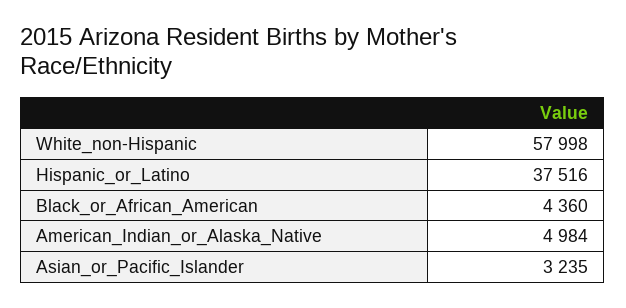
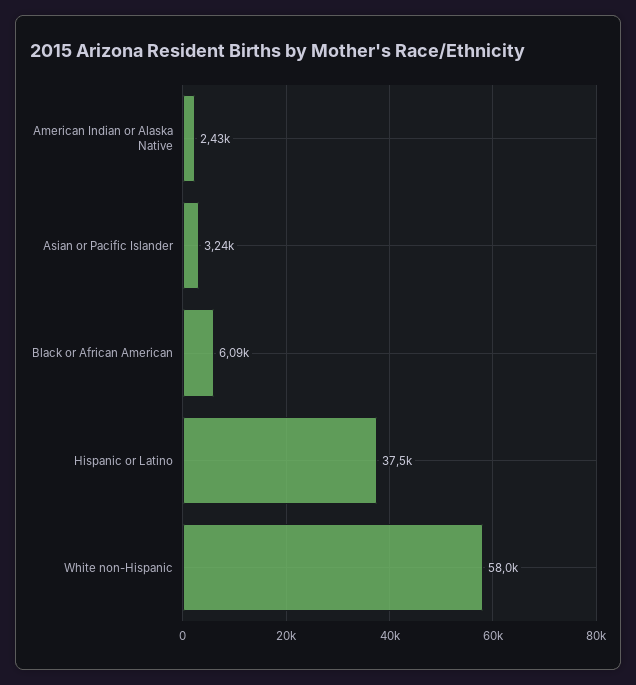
  {
    "White_non-Hispanic": 57998,
    "Hispanic_or_Latino": 37516,
-   "Black_or_African_American": 4360,
+   "Black_or_African_American": 6090,
-   "American_Indian_or_Alaska_Native": 4984,
+   "American_Indian_or_Alaska_Native": 2430,
    "Asian_or_Pacific_Islander": 3235
  }

